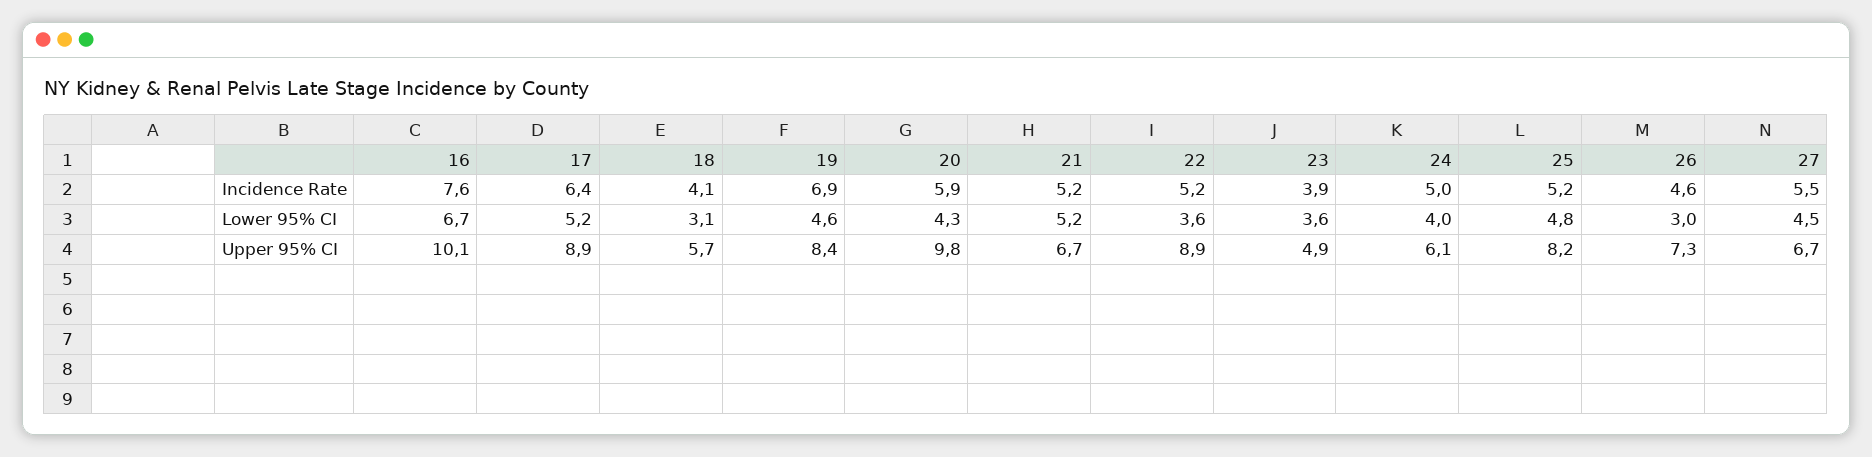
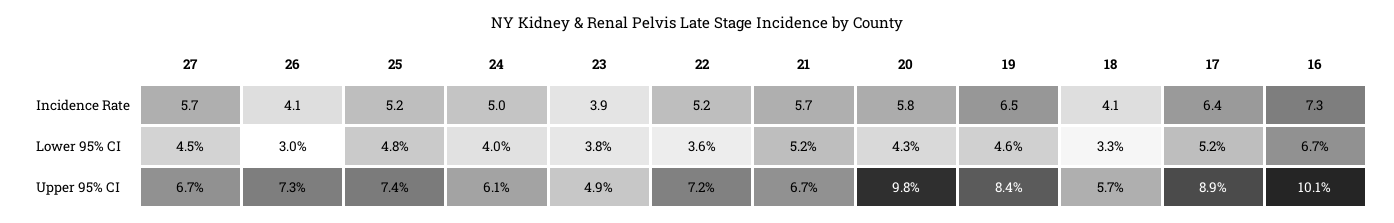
  {
    "16": {
-     "Incidence Rate": 7.6,
+     "Incidence Rate": 7.3,
      "Lower 95% CI": 6.7,
      "Upper 95% CI": 10.1
    },
    "17": {
      "Incidence Rate": 6.4,
      "Lower 95% CI": 5.2,
      "Upper 95% CI": 8.9
    },
    "18": {
      "Incidence Rate": 4.1,
-     "Lower 95% CI": 3.1,
+     "Lower 95% CI": 3.3,
      "Upper 95% CI": 5.7
    },
    "19": {
-     "Incidence Rate": 6.9,
+     "Incidence Rate": 6.5,
      "Lower 95% CI": 4.6,
      "Upper 95% CI": 8.4
    },
    "20": {
-     "Incidence Rate": 5.9,
+     "Incidence Rate": 5.8,
      "Lower 95% CI": 4.3,
      "Upper 95% CI": 9.8
    },
    "21": {
-     "Incidence Rate": 5.2,
+     "Incidence Rate": 5.7,
      "Lower 95% CI": 5.2,
      "Upper 95% CI": 6.7
    },
    "22": {
      "Incidence Rate": 5.2,
      "Lower 95% CI": 3.6,
-     "Upper 95% CI": 8.9
+     "Upper 95% CI": 7.2
    },
    "23": {
      "Incidence Rate": 3.9,
-     "Lower 95% CI": 3.6,
+     "Lower 95% CI": 3.8,
      "Upper 95% CI": 4.9
    },
    "24": {
      "Incidence Rate": 5,
      "Lower 95% CI": 4,
      "Upper 95% CI": 6.1
    },
    "25": {
      "Incidence Rate": 5.2,
      "Lower 95% CI": 4.8,
-     "Upper 95% CI": 8.2
+     "Upper 95% CI": 7.4
    },
    "26": {
-     "Incidence Rate": 4.6,
+     "Incidence Rate": 4.1,
      "Lower 95% CI": 3,
      "Upper 95% CI": 7.3
    },
    "27": {
-     "Incidence Rate": 5.5,
+     "Incidence Rate": 5.7,
      "Lower 95% CI": 4.5,
      "Upper 95% CI": 6.7
    }
  }

